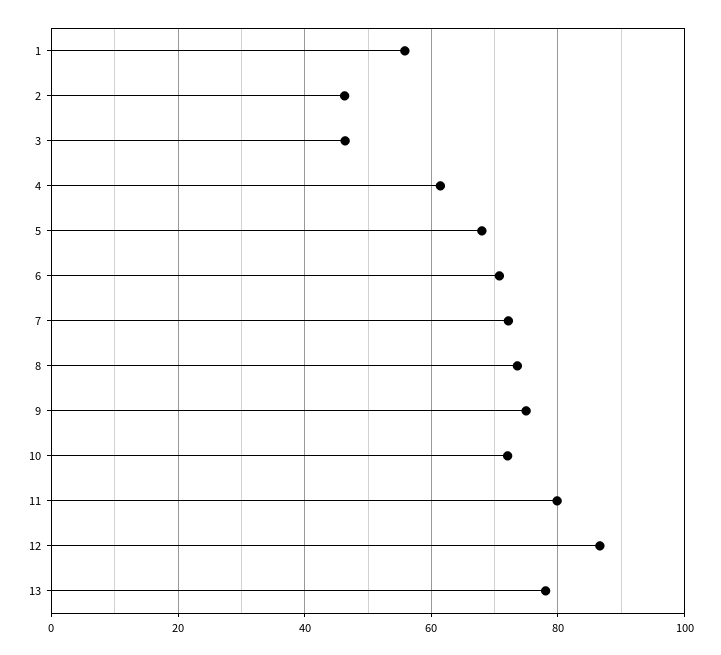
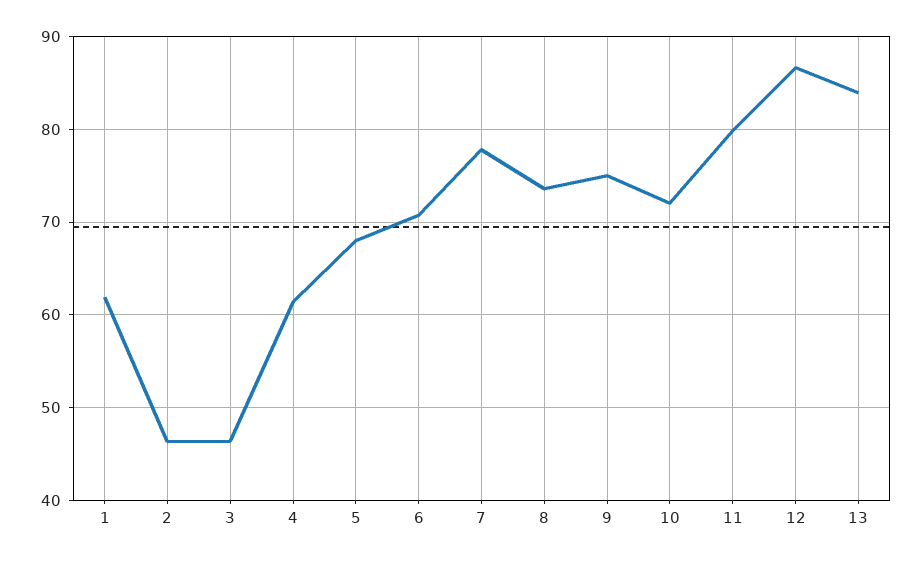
  {
-   "1": 56,
+   "1": 62,
    "2": 46,
    "3": 46,
    "4": 61,
    "5": 68,
    "6": 71,
-   "7": 72,
+   "7": 78,
    "8": 74,
    "9": 75,
    "10": 72,
    "11": 80,
    "12": 87,
-   "13": 78
+   "13": 84
  }

